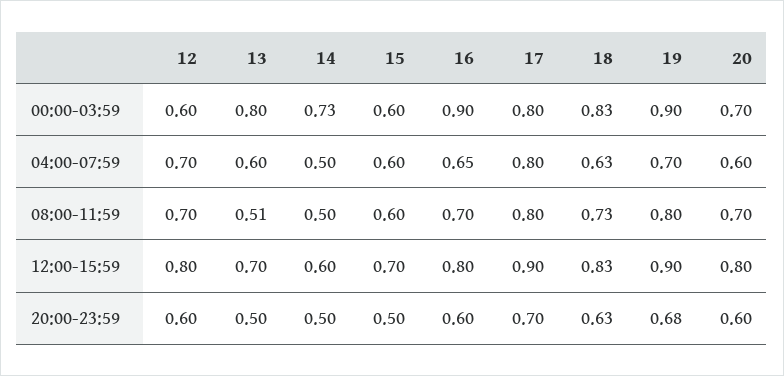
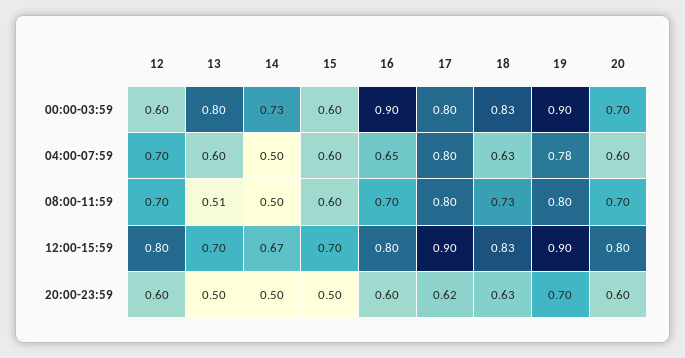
  {
    "12": {
      "00:00-03:59": 0.6,
      "04:00-07:59": 0.7,
      "08:00-11:59": 0.7,
      "12:00-15:59": 0.8,
      "20:00-23:59": 0.6
    },
    "13": {
      "00:00-03:59": 0.8,
      "04:00-07:59": 0.6,
      "08:00-11:59": 0.51,
      "12:00-15:59": 0.7,
      "20:00-23:59": 0.5
    },
    "14": {
      "00:00-03:59": 0.73,
      "04:00-07:59": 0.5,
      "08:00-11:59": 0.5,
-     "12:00-15:59": 0.6,
+     "12:00-15:59": 0.67,
      "20:00-23:59": 0.5
    },
    "15": {
      "00:00-03:59": 0.6,
      "04:00-07:59": 0.6,
      "08:00-11:59": 0.6,
      "12:00-15:59": 0.7,
      "20:00-23:59": 0.5
    },
    "16": {
      "00:00-03:59": 0.9,
      "04:00-07:59": 0.65,
      "08:00-11:59": 0.7,
      "12:00-15:59": 0.8,
      "20:00-23:59": 0.6
    },
    "17": {
      "00:00-03:59": 0.8,
      "04:00-07:59": 0.8,
      "08:00-11:59": 0.8,
      "12:00-15:59": 0.9,
-     "20:00-23:59": 0.7
+     "20:00-23:59": 0.62
    },
    "18": {
      "00:00-03:59": 0.83,
      "04:00-07:59": 0.63,
      "08:00-11:59": 0.73,
      "12:00-15:59": 0.83,
      "20:00-23:59": 0.63
    },
    "19": {
      "00:00-03:59": 0.9,
-     "04:00-07:59": 0.7,
+     "04:00-07:59": 0.78,
      "08:00-11:59": 0.8,
      "12:00-15:59": 0.9,
-     "20:00-23:59": 0.68
+     "20:00-23:59": 0.7
    },
    "20": {
      "00:00-03:59": 0.7,
      "04:00-07:59": 0.6,
      "08:00-11:59": 0.7,
      "12:00-15:59": 0.8,
      "20:00-23:59": 0.6
    }
  }

